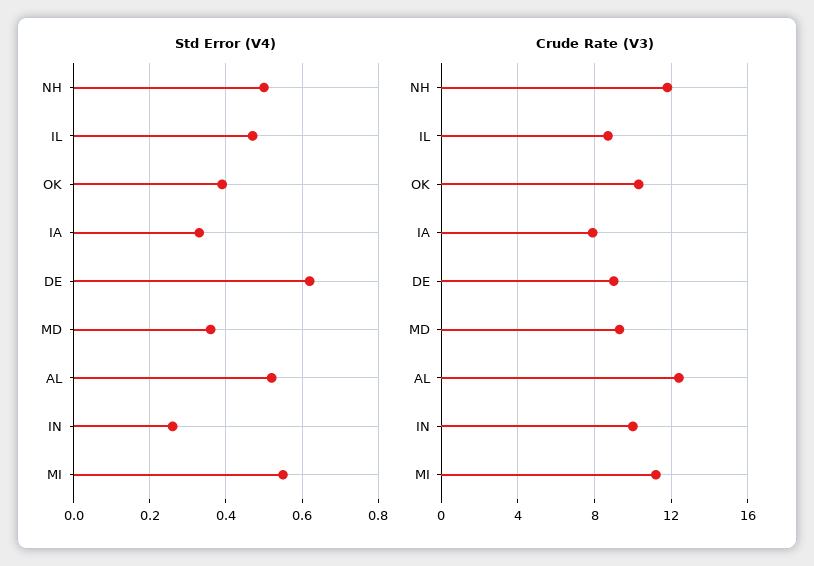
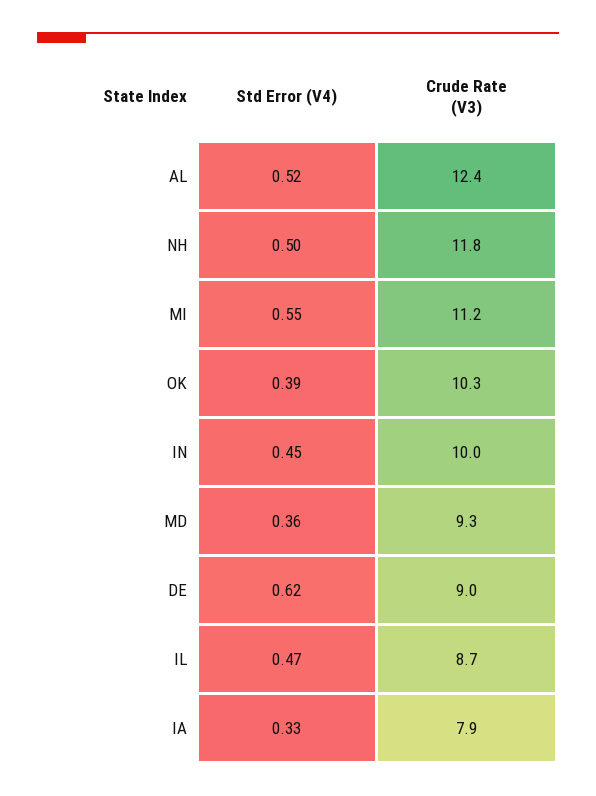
  {
    "Std Error (V4)": {
      "NH": 0.5,
      "IL": 0.47,
      "OK": 0.39,
      "IA": 0.33,
      "DE": 0.62,
      "MD": 0.36,
      "AL": 0.52,
-     "IN": 0.25,
+     "IN": 0.45,
      "MI": 0.55
    },
    "Crude Rate (V3)": {
      "NH": 11.8,
      "IL": 8.7,
      "OK": 10.3,
      "IA": 7.9,
      "DE": 9,
      "MD": 9.3,
      "AL": 12.4,
      "IN": 10,
      "MI": 11.2
    }
  }

